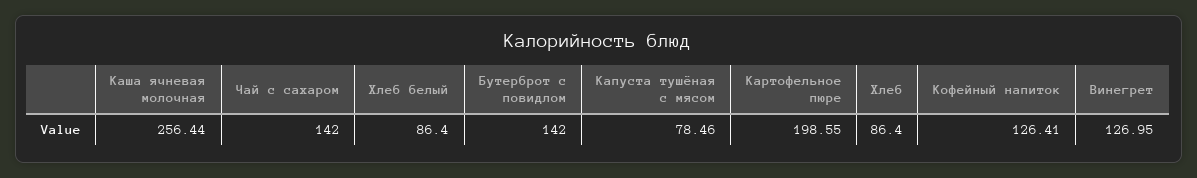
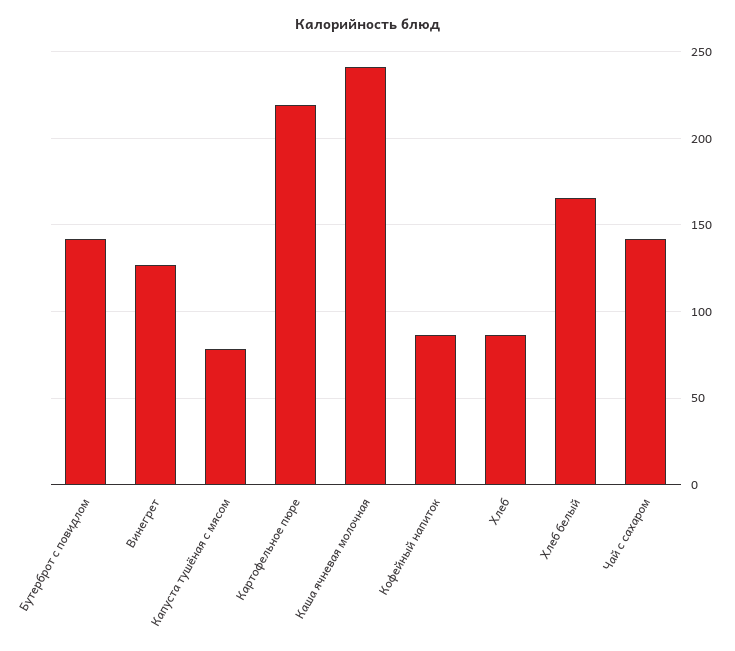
  {
-   "Каша ячневая молочная": 256.44,
+   "Каша ячневая молочная": 240,
    "Чай с сахаром": 142,
-   "Хлеб белый": 86.4,
+   "Хлеб белый": 165,
    "Бутерброт с повидлом": 142,
    "Капуста тушёная с мясом": 78.46,
-   "Картофельное пюре": 198.55,
+   "Картофельное пюре": 220,
    "Хлеб": 86.4,
-   "Кофейный напиток": 126.41,
+   "Кофейный напиток": 85,
    "Винегрет": 126.95
  }

